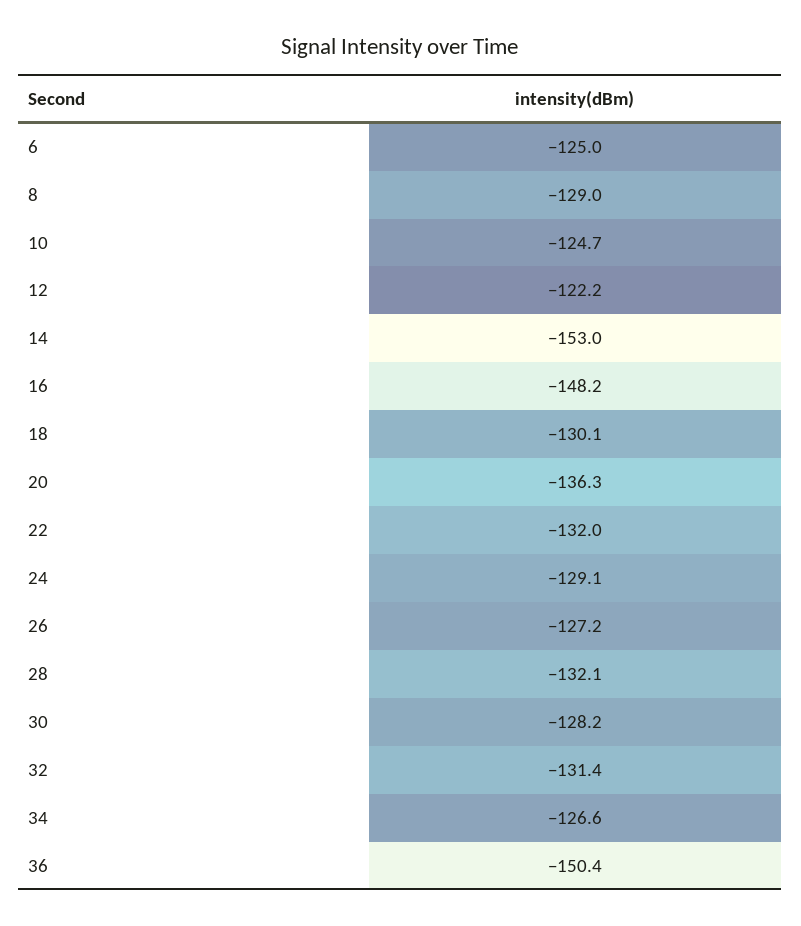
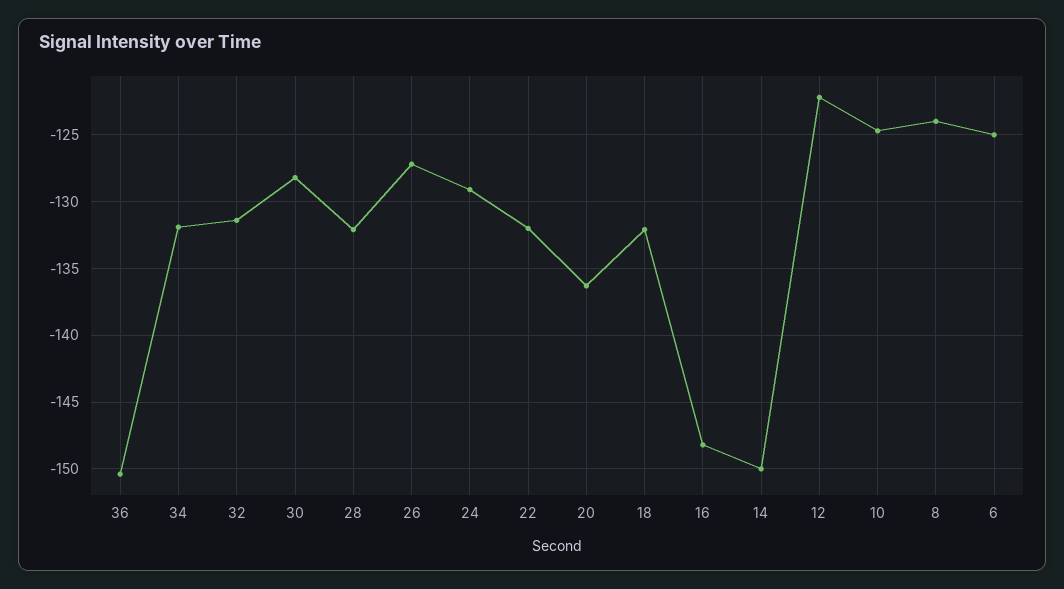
  {
    "6": -125,
-   "8": -129,
+   "8": -124,
    "10": -124.7,
    "12": -122.2,
-   "14": -153,
+   "14": -150,
    "16": -148.2,
-   "18": -130.1,
+   "18": -132,
    "20": -136.3,
    "22": -132,
    "24": -129.1,
    "26": -127.2,
    "28": -132.1,
    "30": -128.2,
    "32": -131.4,
-   "34": -126.6,
+   "34": -132,
    "36": -150.4
  }

